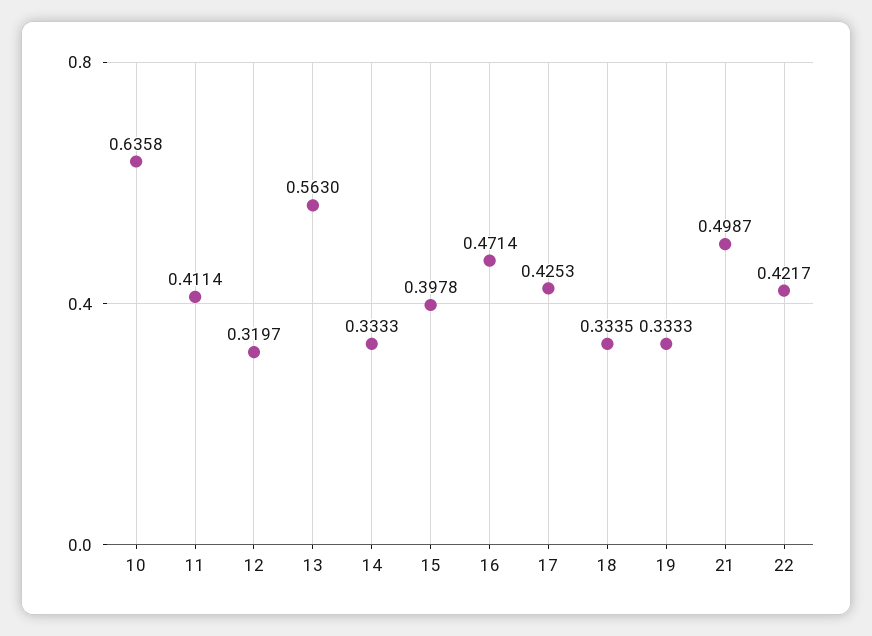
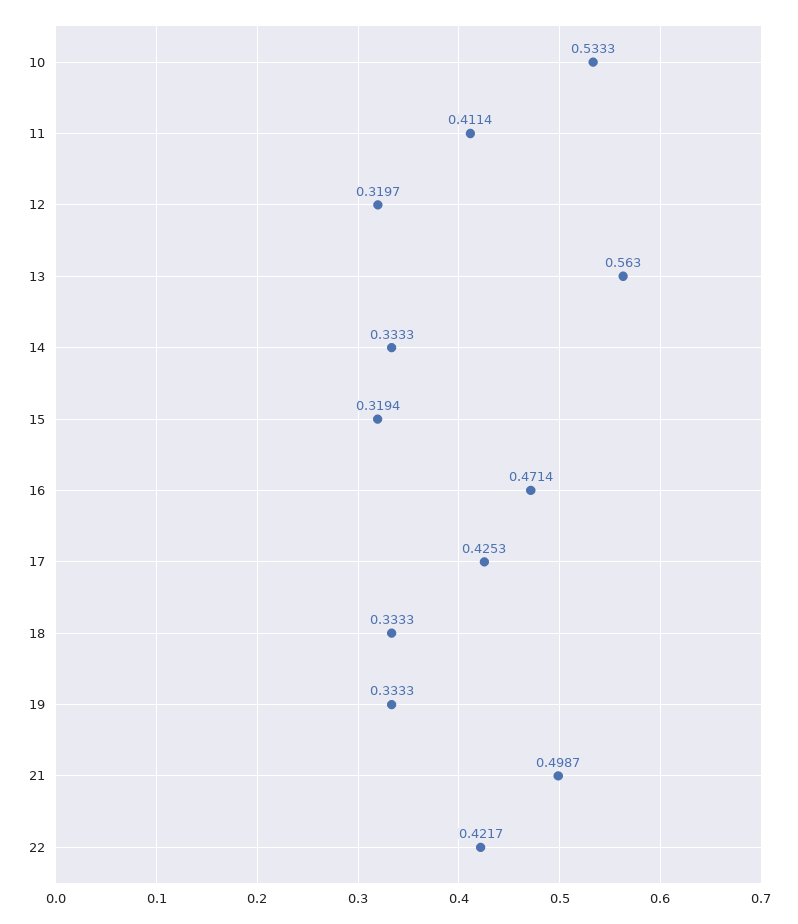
  {
-   "10": 0.6358,
+   "10": 0.5333,
    "11": 0.4114,
    "12": 0.3197,
    "13": 0.563,
    "14": 0.3333,
-   "15": 0.3978,
+   "15": 0.3194,
    "16": 0.4714,
    "17": 0.4253,
-   "18": 0.3335,
+   "18": 0.3333,
    "19": 0.3333,
    "21": 0.4987,
    "22": 0.4217
  }

